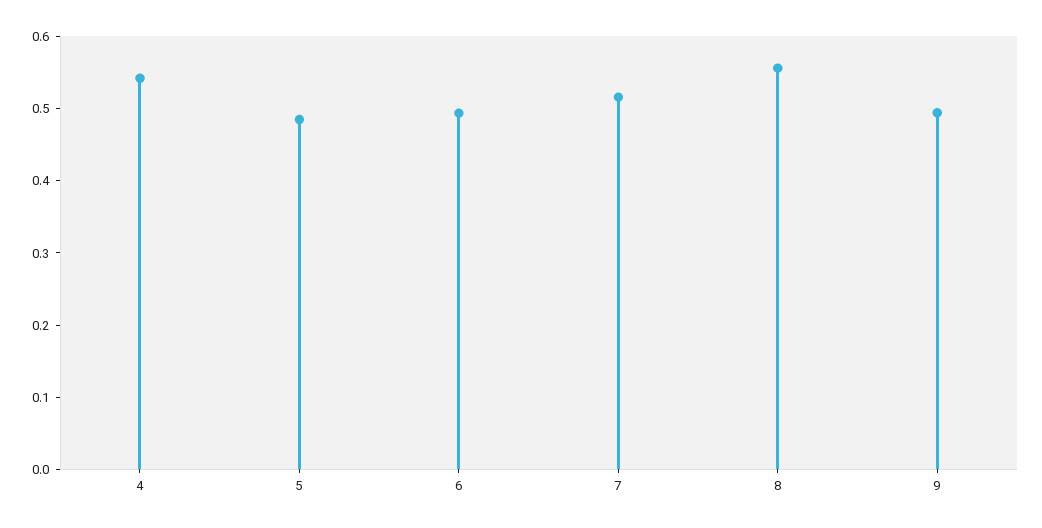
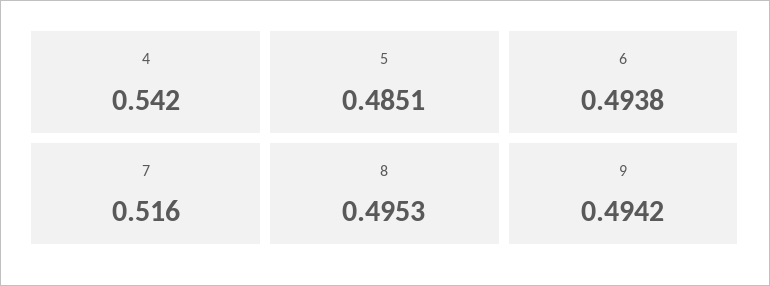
  {
    "4": 0.542,
    "5": 0.4851,
    "6": 0.4938,
    "7": 0.516,
-   "8": 0.56,
+   "8": 0.4953,
    "9": 0.4942
  }

